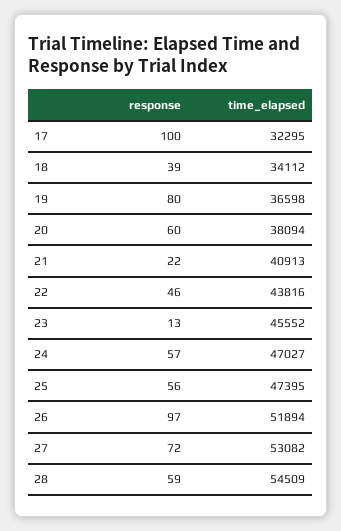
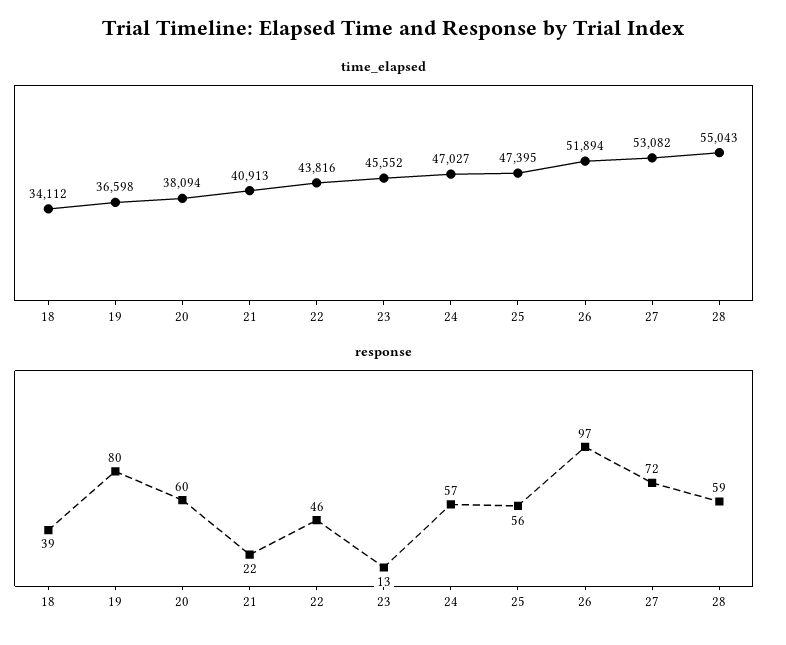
  {
    "response": {
-     "17": 100,
      "18": 39,
      "19": 80,
      "20": 60,
      "21": 22,
      "22": 46,
      "23": 13,
      "24": 57,
      "25": 56,
      "26": 97,
      "27": 72,
      "28": 59
    },
    "time_elapsed": {
-     "17": 32295,
      "18": 34112,
      "19": 36598,
      "20": 38094,
      "21": 40913,
      "22": 43816,
      "23": 45552,
      "24": 47027,
      "25": 47395,
      "26": 51894,
      "27": 53082,
-     "28": 54509
+     "28": 55043
    }
  }

